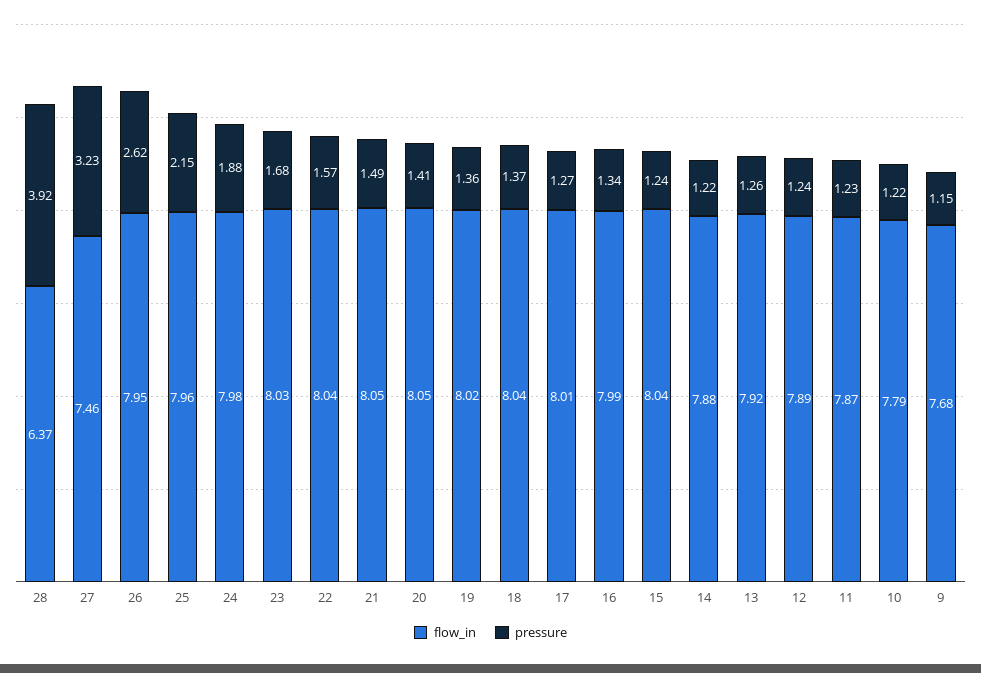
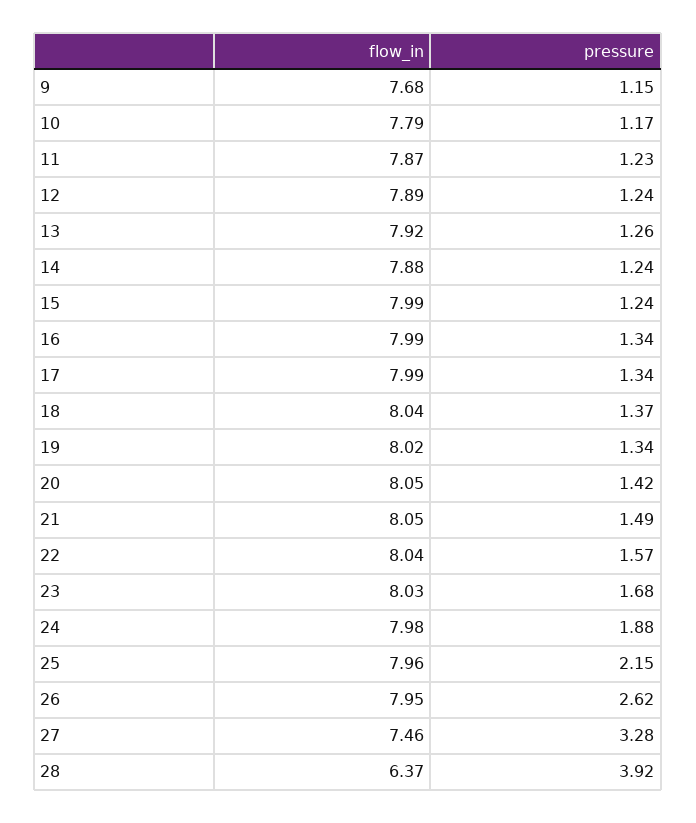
  {
    "flow_in": {
      "28": 6.37,
      "27": 7.46,
      "26": 7.95,
      "25": 7.96,
      "24": 7.98,
      "23": 8.03,
      "22": 8.04,
      "21": 8.05,
      "20": 8.05,
      "19": 8.02,
      "18": 8.04,
-     "17": 8.01,
+     "17": 7.99,
      "16": 7.99,
-     "15": 8.04,
+     "15": 7.99,
      "14": 7.88,
      "13": 7.92,
      "12": 7.89,
      "11": 7.87,
      "10": 7.79,
      "9": 7.68
    },
    "pressure": {
      "28": 3.92,
-     "27": 3.23,
+     "27": 3.28,
      "26": 2.62,
      "25": 2.15,
      "24": 1.88,
      "23": 1.68,
      "22": 1.57,
      "21": 1.49,
-     "20": 1.41,
+     "20": 1.42,
-     "19": 1.36,
+     "19": 1.34,
      "18": 1.37,
-     "17": 1.27,
+     "17": 1.34,
      "16": 1.34,
      "15": 1.24,
-     "14": 1.22,
+     "14": 1.24,
      "13": 1.26,
      "12": 1.24,
      "11": 1.23,
-     "10": 1.22,
+     "10": 1.17,
      "9": 1.15
    }
  }

